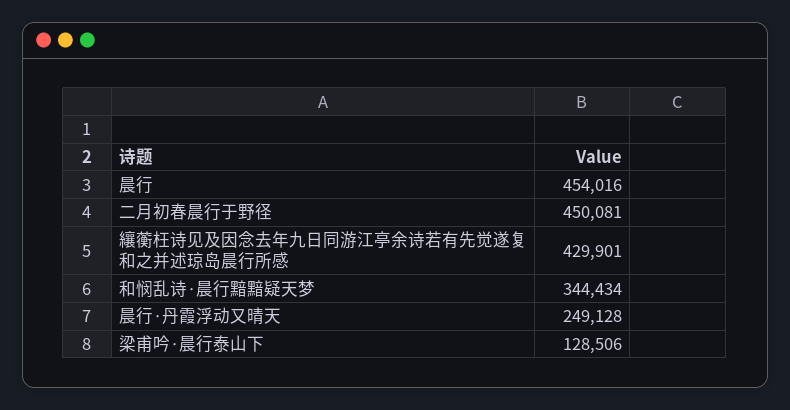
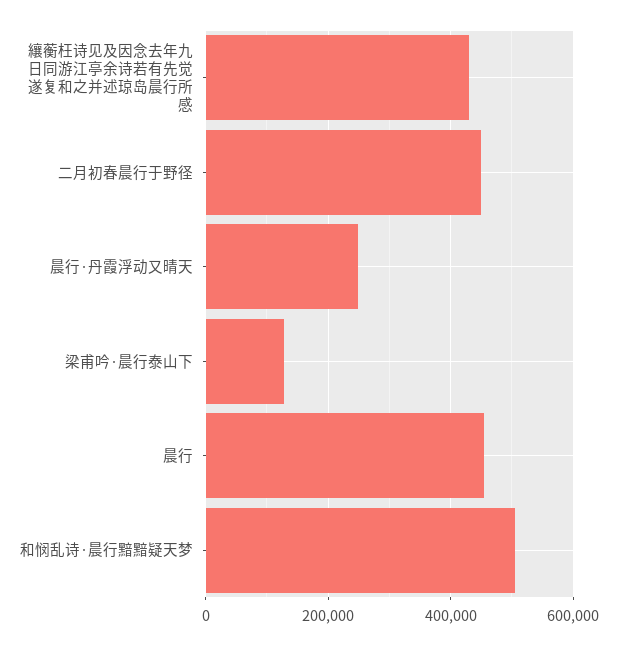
  {
    "晨行": 454016,
    "二月初春晨行于野径": 450081,
    "纕蘅枉诗见及因念去年九日同游江亭余诗若有先觉遂复和之并述琼岛晨行所感": 429901,
-   "和悯乱诗·晨行黯黯疑天梦": 344434,
+   "和悯乱诗·晨行黯黯疑天梦": 500000,
    "晨行·丹霞浮动又晴天": 249128,
    "梁甫吟·晨行泰山下": 128506
  }

